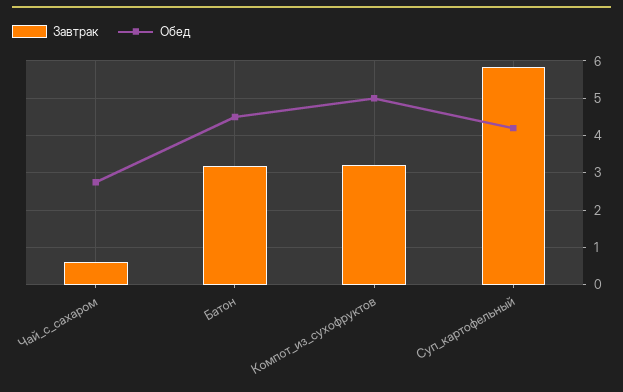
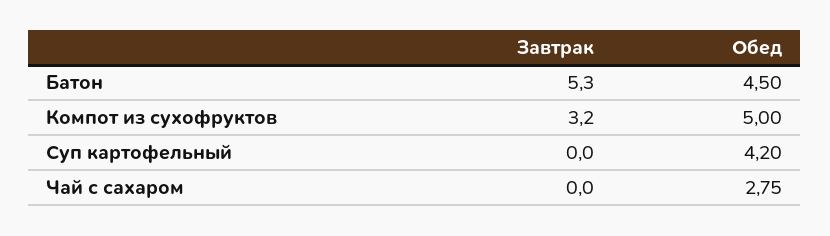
  {
    "Завтрак": {
-     "Чай_с_сахаром": 0.6,
+     "Чай_с_сахаром": 0,
-     "Батон": 3.2,
+     "Батон": 5.3,
      "Компот_из_сухофруктов": 3.2,
-     "Суп_картофельный": 5.8
+     "Суп_картофельный": 0
    },
    "Обед": {
      "Чай_с_сахаром": 2.75,
      "Батон": 4.5,
      "Компот_из_сухофруктов": 5,
      "Суп_картофельный": 4.2
    }
  }

